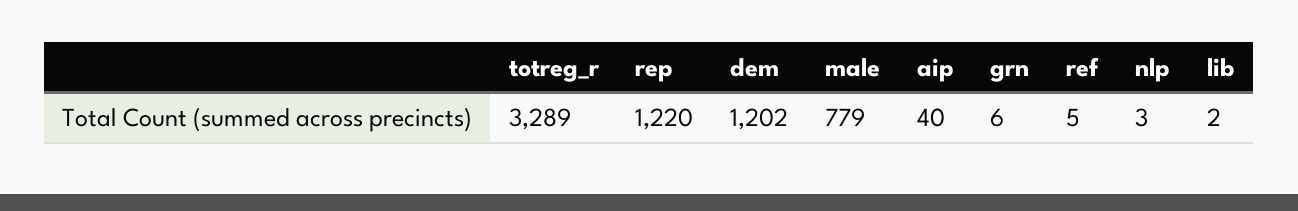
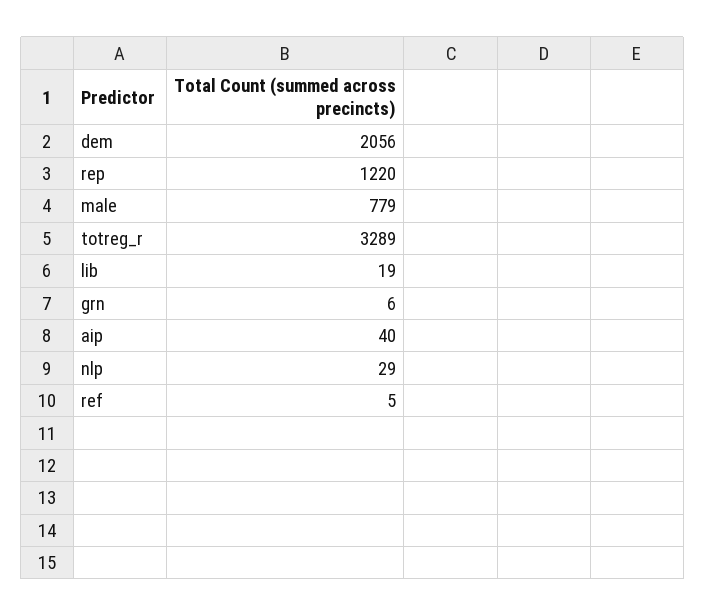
  {
    "totreg_r": 3289,
    "rep": 1220,
-   "dem": 1202,
+   "dem": 2056,
    "male": 779,
    "aip": 40,
    "grn": 6,
    "ref": 5,
-   "nlp": 3,
+   "nlp": 29,
-   "lib": 2
+   "lib": 19
  }

